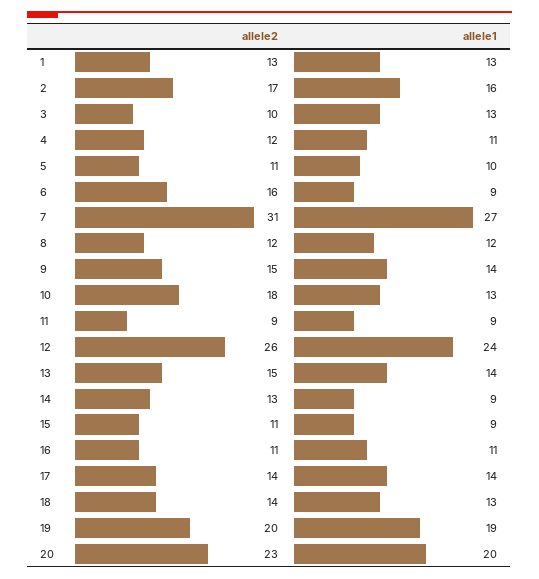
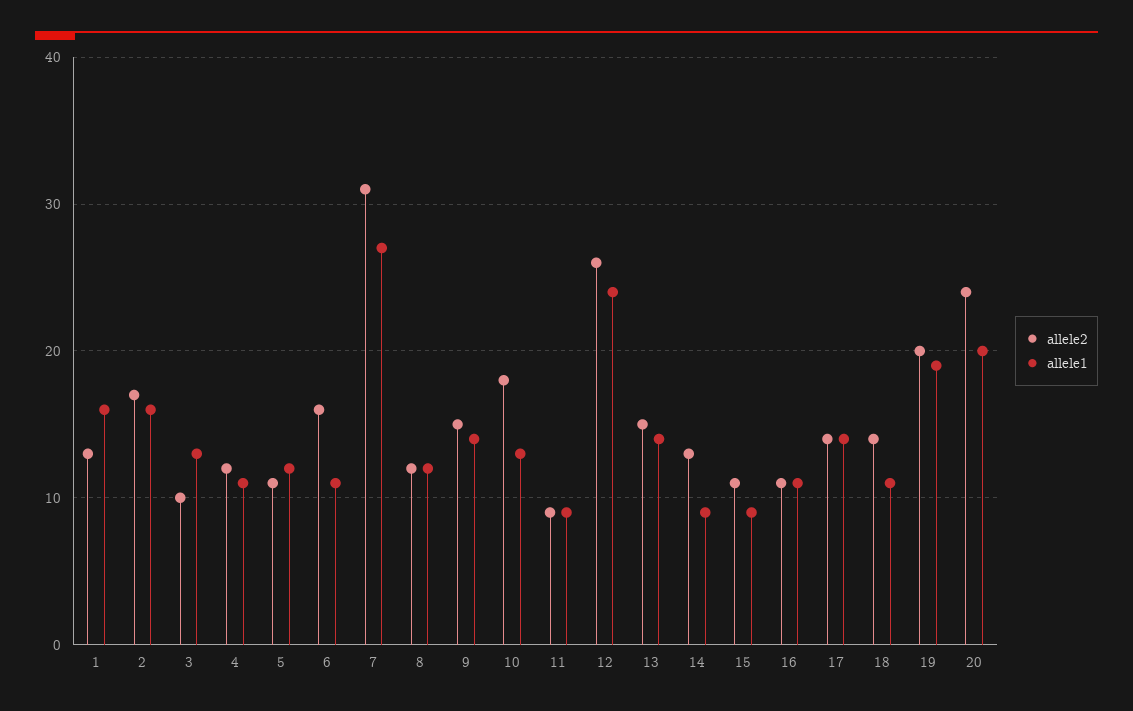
  {
    "allele2": {
      "1": 13,
      "2": 17,
      "3": 10,
      "4": 12,
      "5": 11,
      "6": 16,
      "7": 31,
      "8": 12,
      "9": 15,
      "10": 18,
      "11": 9,
      "12": 26,
      "13": 15,
      "14": 13,
      "15": 11,
      "16": 11,
      "17": 14,
      "18": 14,
      "19": 20,
-     "20": 23
+     "20": 24
    },
    "allele1": {
-     "1": 13,
+     "1": 16,
      "2": 16,
      "3": 13,
      "4": 11,
-     "5": 10,
+     "5": 12,
-     "6": 9,
+     "6": 11,
      "7": 27,
      "8": 12,
      "9": 14,
      "10": 13,
      "11": 9,
      "12": 24,
      "13": 14,
      "14": 9,
      "15": 9,
      "16": 11,
      "17": 14,
-     "18": 13,
+     "18": 11,
      "19": 19,
      "20": 20
    }
  }

